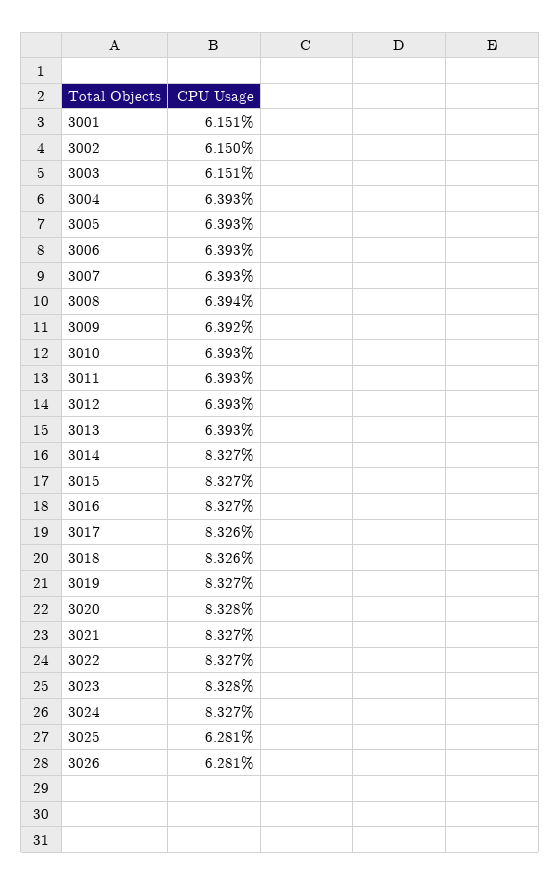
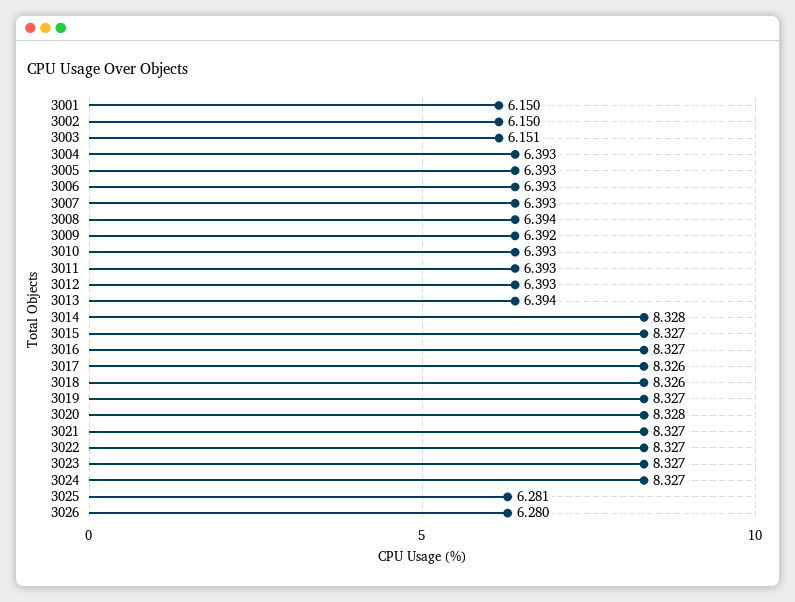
  {
-   "3001": 6.151,
+   "3001": 6.15,
    "3002": 6.15,
    "3003": 6.151,
    "3004": 6.393,
    "3005": 6.393,
    "3006": 6.393,
    "3007": 6.393,
    "3008": 6.394,
    "3009": 6.392,
    "3010": 6.393,
    "3011": 6.393,
    "3012": 6.393,
-   "3013": 6.393,
+   "3013": 6.394,
-   "3014": 8.327,
+   "3014": 8.328,
    "3015": 8.327,
    "3016": 8.327,
    "3017": 8.326,
    "3018": 8.326,
    "3019": 8.327,
    "3020": 8.328,
    "3021": 8.327,
    "3022": 8.327,
-   "3023": 8.328,
+   "3023": 8.327,
    "3024": 8.327,
    "3025": 6.281,
-   "3026": 6.281
+   "3026": 6.28
  }

